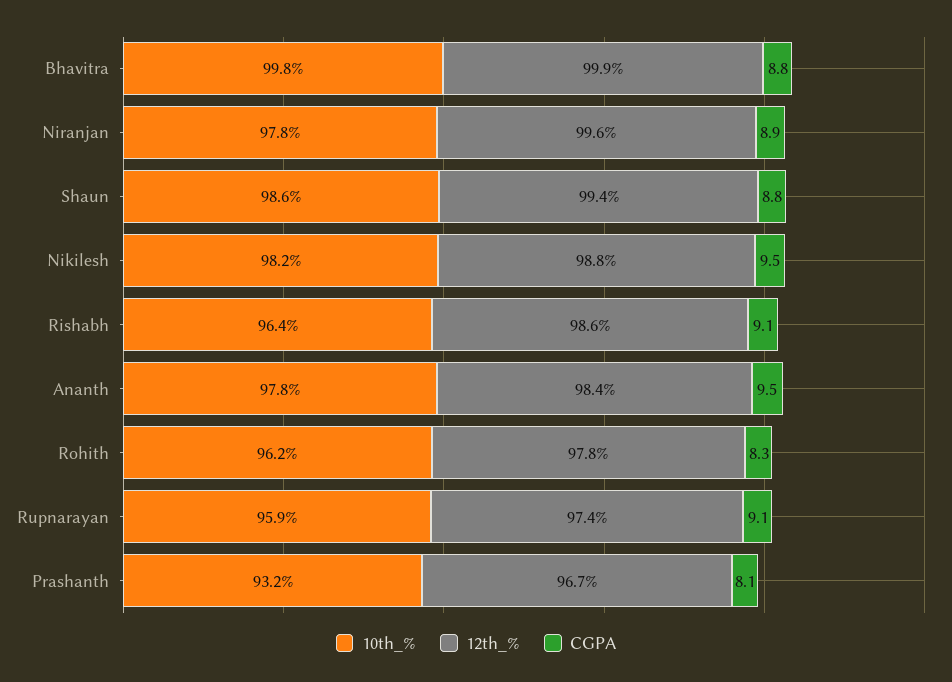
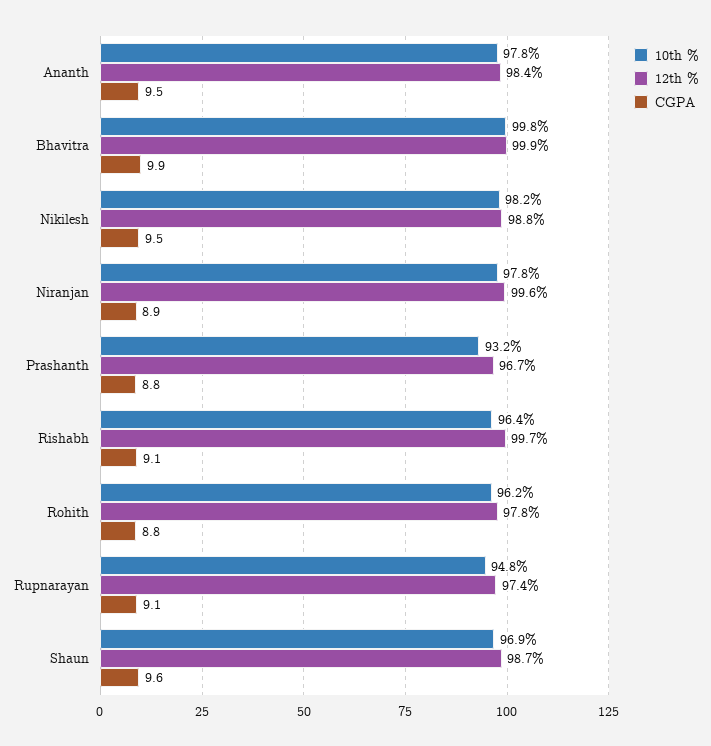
  {
    "10th_%": {
      "Bhavitra": 99.8,
      "Niranjan": 97.8,
-     "Shaun": 98.6,
+     "Shaun": 96.9,
      "Nikilesh": 98.2,
      "Rishabh": 96.4,
      "Ananth": 97.8,
      "Rohith": 96.2,
-     "Rupnarayan": 95.9,
+     "Rupnarayan": 94.8,
      "Prashanth": 93.2
    },
    "12th_%": {
      "Bhavitra": 99.9,
      "Niranjan": 99.6,
-     "Shaun": 99.4,
+     "Shaun": 98.7,
      "Nikilesh": 98.8,
-     "Rishabh": 98.6,
+     "Rishabh": 99.7,
      "Ananth": 98.4,
      "Rohith": 97.8,
      "Rupnarayan": 97.4,
      "Prashanth": 96.7
    },
    "CGPA": {
-     "Bhavitra": 8.8,
+     "Bhavitra": 9.9,
      "Niranjan": 8.9,
-     "Shaun": 8.8,
+     "Shaun": 9.6,
      "Nikilesh": 9.5,
      "Rishabh": 9.1,
      "Ananth": 9.5,
-     "Rohith": 8.3,
+     "Rohith": 8.8,
      "Rupnarayan": 9.1,
-     "Prashanth": 8.1
+     "Prashanth": 8.8
    }
  }

